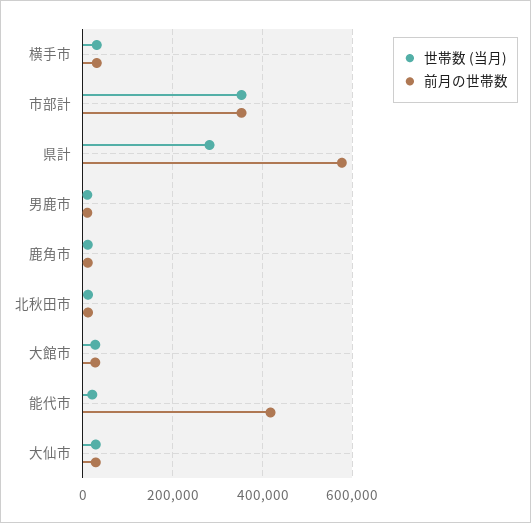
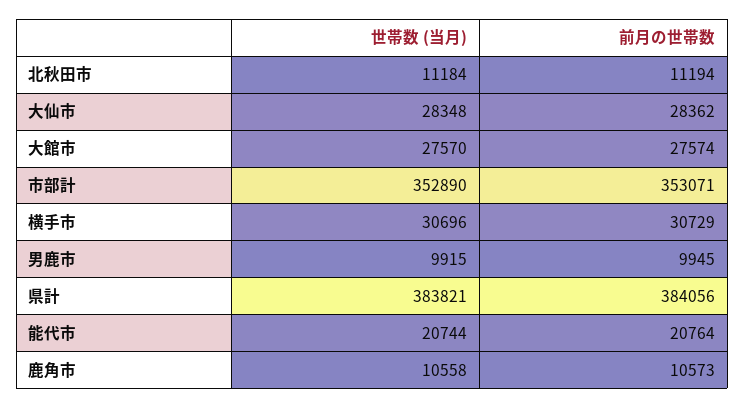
  {
    "世帯数 (当月)": {
      "横手市": 30696,
      "市部計": 352890,
-     "県計": 280000,
+     "県計": 383821,
      "男鹿市": 9915,
      "鹿角市": 10558,
      "北秋田市": 11184,
      "大館市": 27570,
      "能代市": 20744,
      "大仙市": 28348
    },
    "前月の世帯数": {
      "横手市": 30729,
      "市部計": 353071,
-     "県計": 580000,
+     "県計": 384056,
      "男鹿市": 9945,
      "鹿角市": 10573,
      "北秋田市": 11194,
      "大館市": 27574,
-     "能代市": 420000,
+     "能代市": 20764,
      "大仙市": 28362
    }
  }

